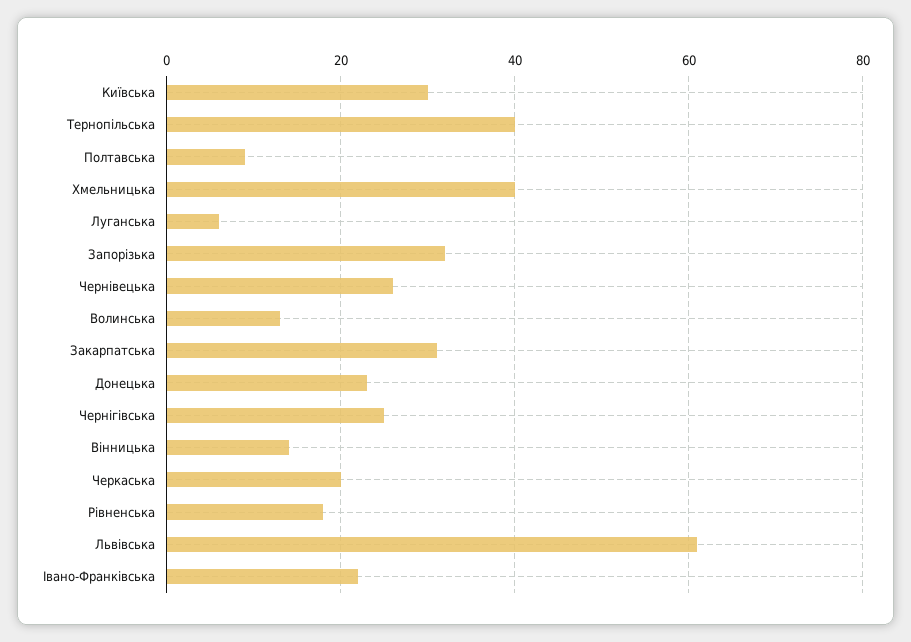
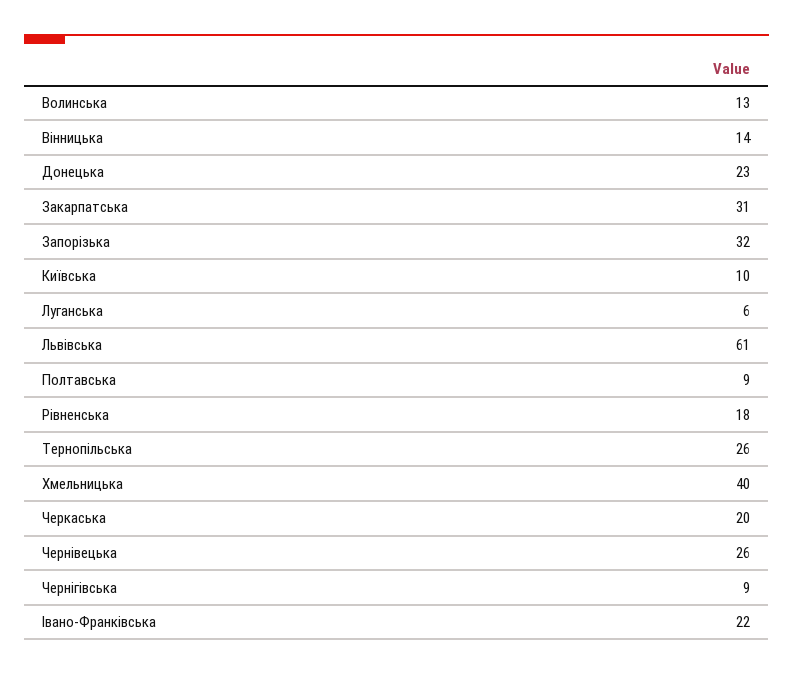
  {
-   "Київська": 30,
+   "Київська": 10,
-   "Тернопільська": 40,
+   "Тернопільська": 26,
    "Полтавська": 9,
    "Хмельницька": 40,
    "Луганська": 6,
    "Запорізька": 32,
    "Чернівецька": 26,
    "Волинська": 13,
    "Закарпатська": 31,
    "Донецька": 23,
-   "Чернігівська": 25,
+   "Чернігівська": 9,
    "Вінницька": 14,
    "Черкаська": 20,
    "Рівненська": 18,
    "Львівська": 61,
    "Івано-Франківська": 22
  }

